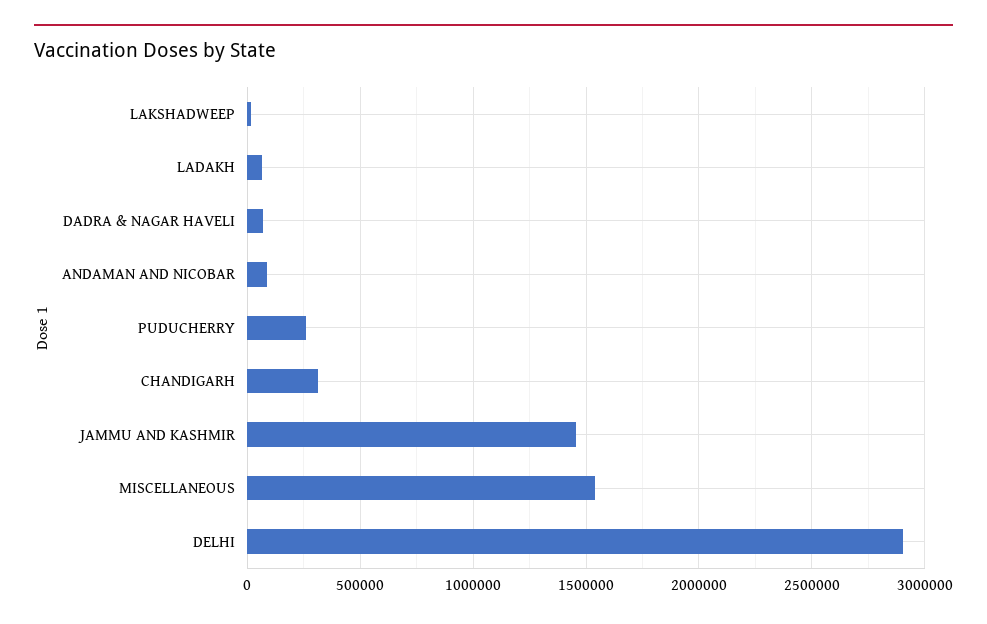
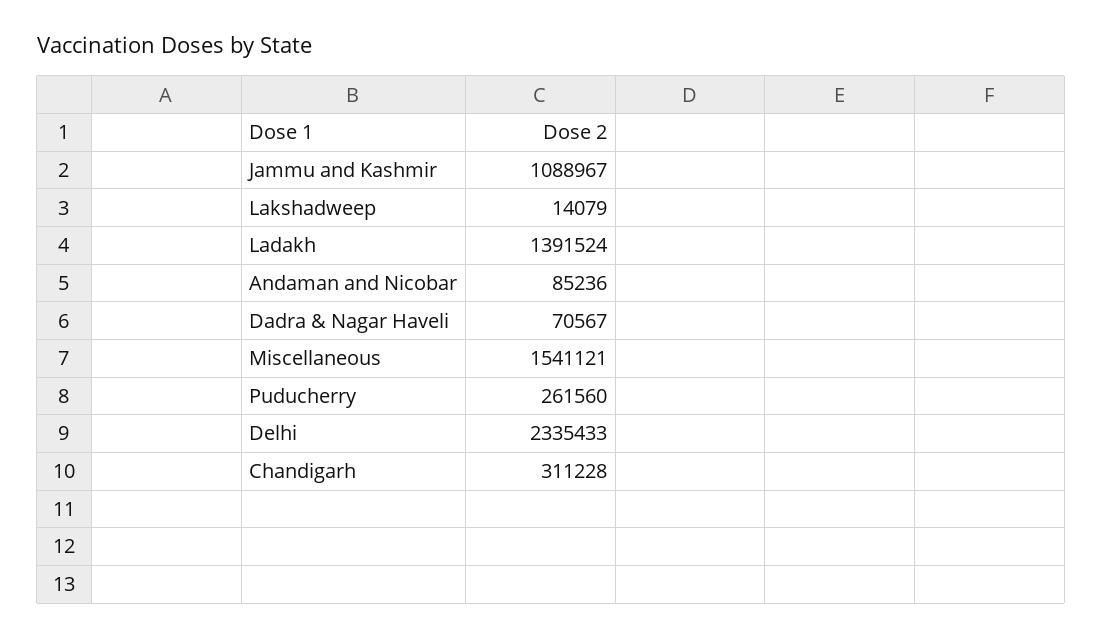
  {
    "LAKSHADWEEP": 14079,
-   "LADAKH": 50000,
+   "LADAKH": 1391524,
    "DADRA & NAGAR HAVELI": 70567,
    "ANDAMAN AND NICOBAR": 85236,
    "PUDUCHERRY": 261560,
    "CHANDIGARH": 311228,
-   "JAMMU AND KASHMIR": 1450000,
+   "JAMMU AND KASHMIR": 1088967,
    "MISCELLANEOUS": 1541121,
-   "DELHI": 2900000
+   "DELHI": 2335433
  }

